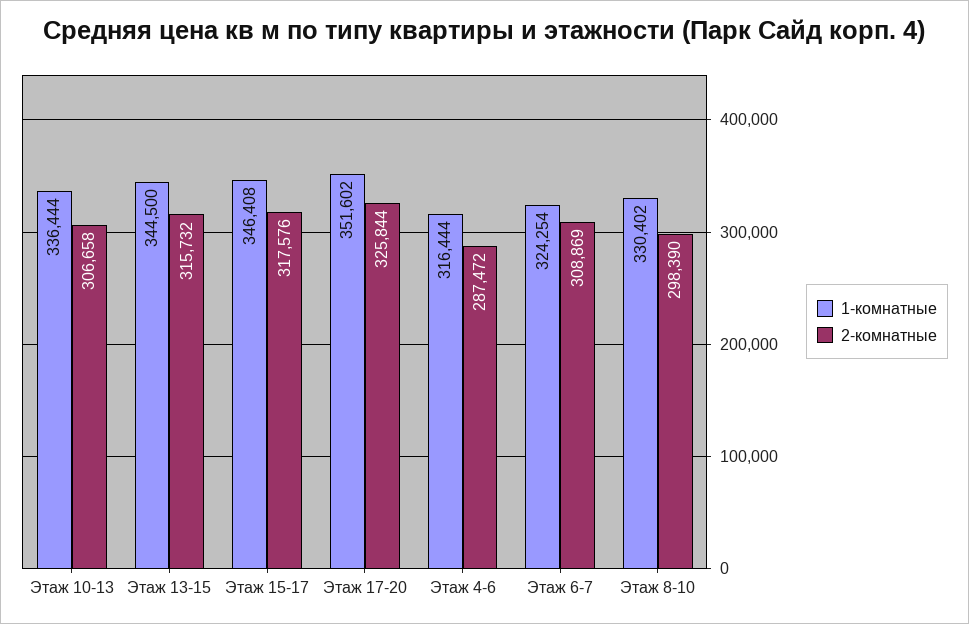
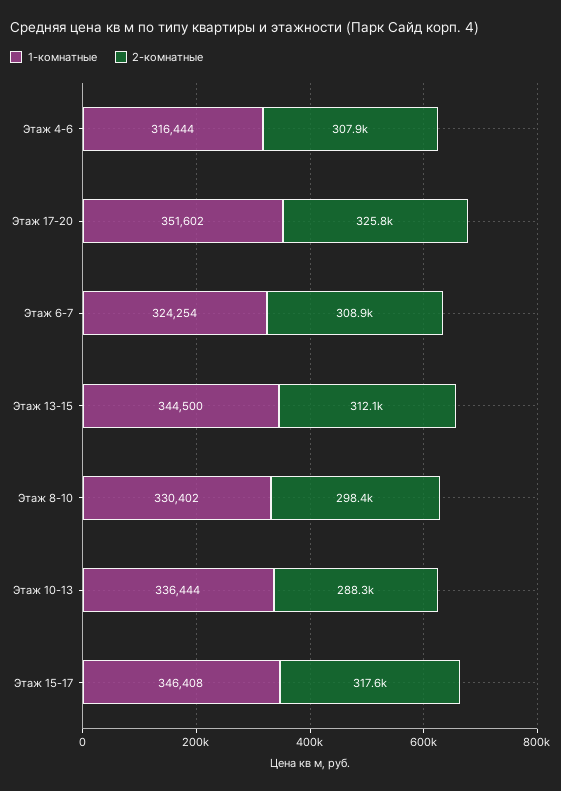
  {
    "1-комнатные": {
      "Этаж 10-13": 336444,
      "Этаж 13-15": 344500,
      "Этаж 15-17": 346408,
      "Этаж 17-20": 351602,
      "Этаж 4-6": 316444,
      "Этаж 6-7": 324254,
      "Этаж 8-10": 330402
    },
    "2-комнатные": {
-     "Этаж 10-13": 306658,
+     "Этаж 10-13": 288300,
-     "Этаж 13-15": 315732,
+     "Этаж 13-15": 312100,
      "Этаж 15-17": 317576,
      "Этаж 17-20": 325844,
-     "Этаж 4-6": 287472,
+     "Этаж 4-6": 307900,
      "Этаж 6-7": 308869,
      "Этаж 8-10": 298390
    }
  }

